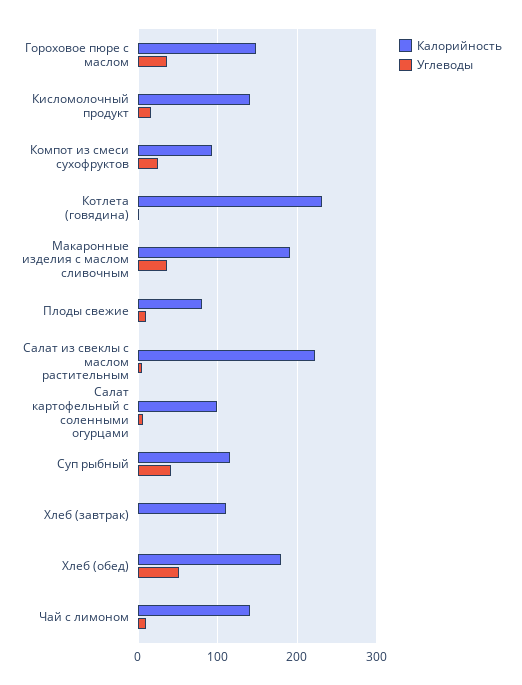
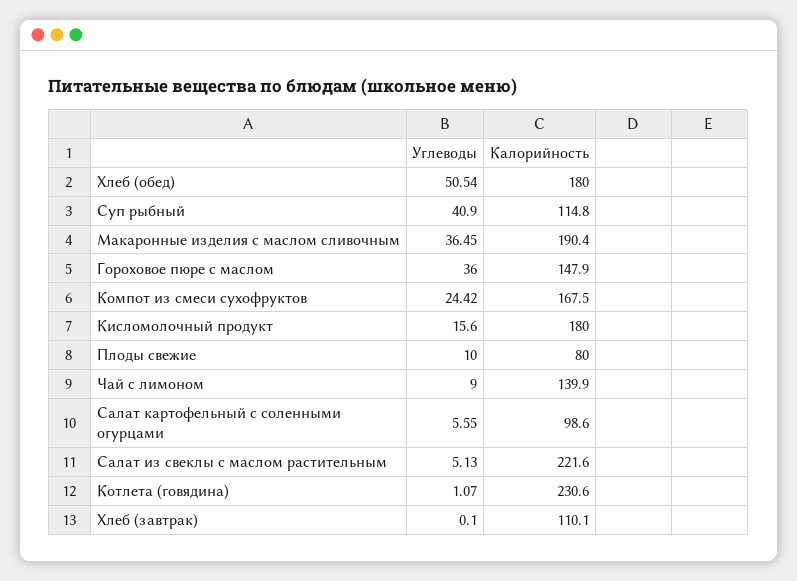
  {
    "Калорийность": {
      "Гороховое пюре с маслом": 147.9,
-     "Кисломолочный продукт": 140,
+     "Кисломолочный продукт": 180,
-     "Компот из смеси сухофруктов": 90,
+     "Компот из смеси сухофруктов": 167.5,
      "Котлета (говядина)": 230.6,
      "Макаронные изделия с маслом сливочным": 190.4,
      "Плоды свежие": 80,
      "Салат из свеклы с маслом растительным": 221.6,
      "Салат картофельный с соленными огурцами": 98.6,
      "Суп рыбный": 114.8,
      "Хлеб (завтрак)": 110.1,
      "Хлеб (обед)": 180,
      "Чай с лимоном": 139.9
    },
    "Углеводы": {
      "Гороховое пюре с маслом": 36,
      "Кисломолочный продукт": 15.6,
      "Компот из смеси сухофруктов": 24.42,
      "Котлета (говядина)": 1.07,
      "Макаронные изделия с маслом сливочным": 36.45,
      "Плоды свежие": 10,
      "Салат из свеклы с маслом растительным": 5.13,
      "Салат картофельный с соленными огурцами": 5.55,
      "Суп рыбный": 40.9,
      "Хлеб (завтрак)": 0.1,
      "Хлеб (обед)": 50.54,
      "Чай с лимоном": 9
    }
  }

